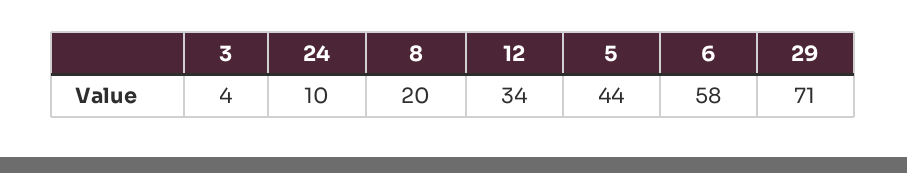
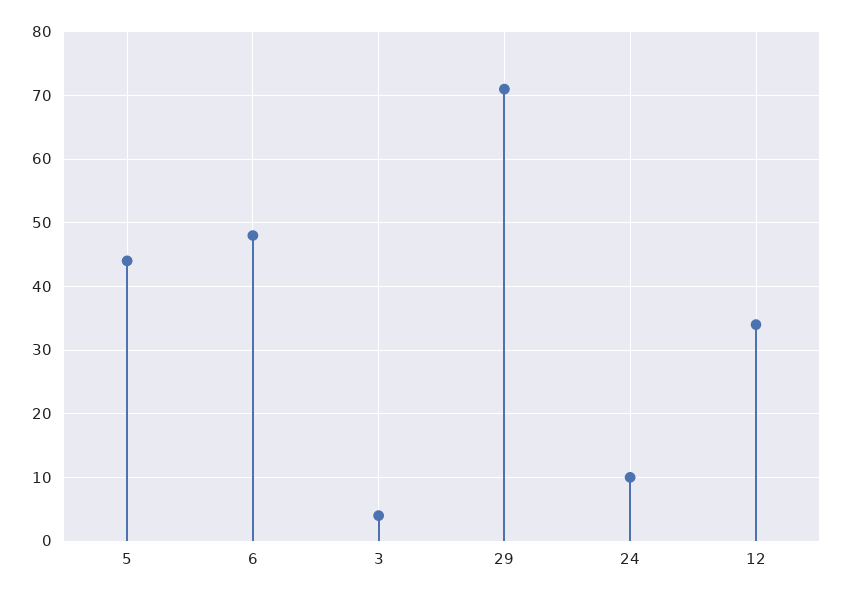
  {
    "3": 4,
    "24": 10,
-   "8": 20,
    "12": 34,
    "5": 44,
-   "6": 58,
+   "6": 48,
    "29": 71
  }

